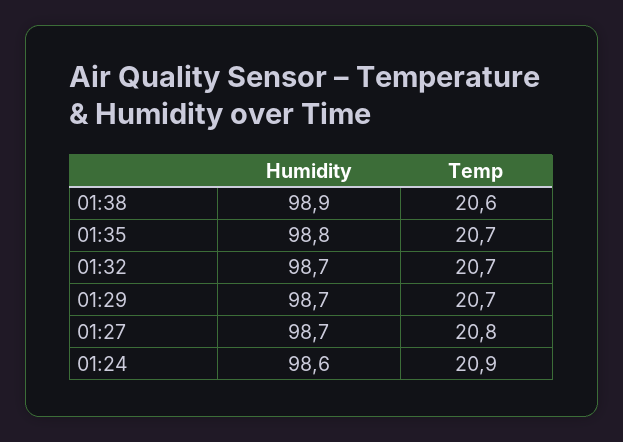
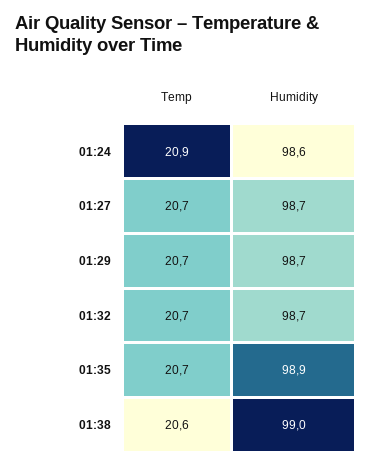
  {
    "Humidity": {
-     "01:38": 98.9,
+     "01:38": 99,
-     "01:35": 98.8,
+     "01:35": 98.9,
      "01:32": 98.7,
      "01:29": 98.7,
      "01:27": 98.7,
      "01:24": 98.6
    },
    "Temp": {
      "01:38": 20.6,
      "01:35": 20.7,
      "01:32": 20.7,
      "01:29": 20.7,
-     "01:27": 20.8,
+     "01:27": 20.7,
      "01:24": 20.9
    }
  }

